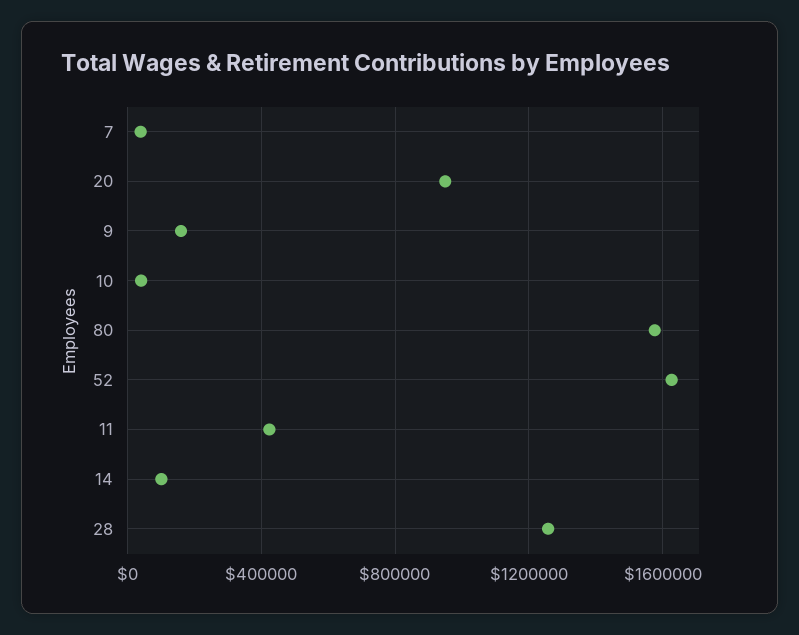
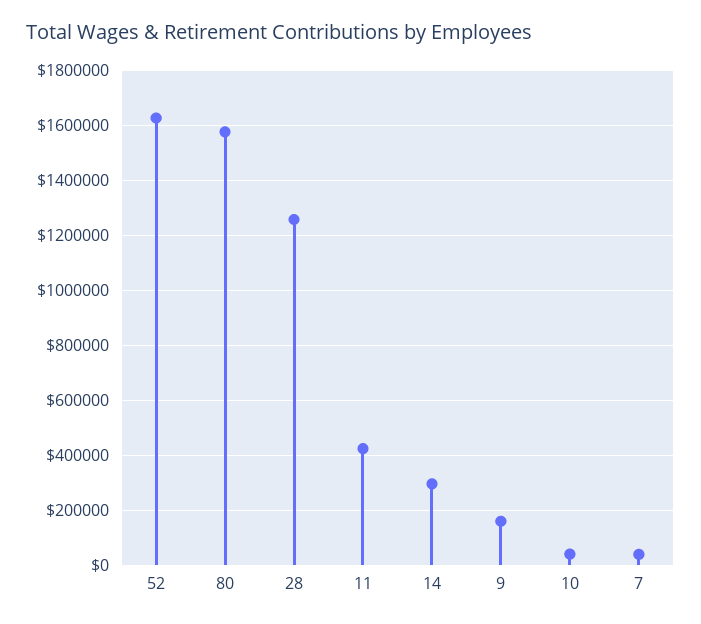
  {
    "7": 50000,
-   "20": 950000,
    "9": 150000,
    "10": 50000,
    "80": 1575000,
    "52": 1625000,
    "11": 425000,
-   "14": 100000,
+   "14": 300000,
    "28": 1250000
  }

